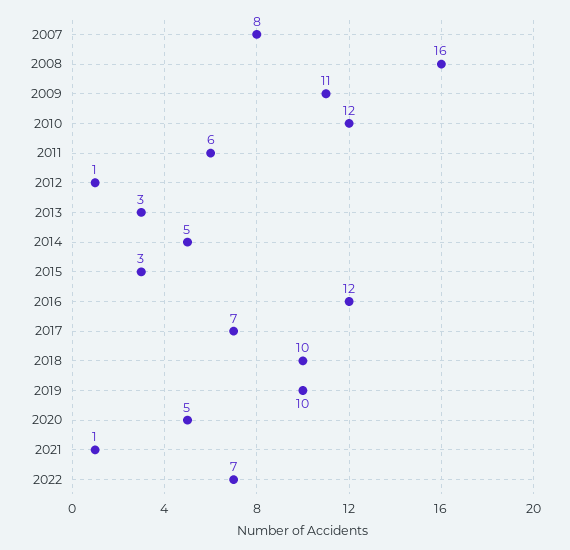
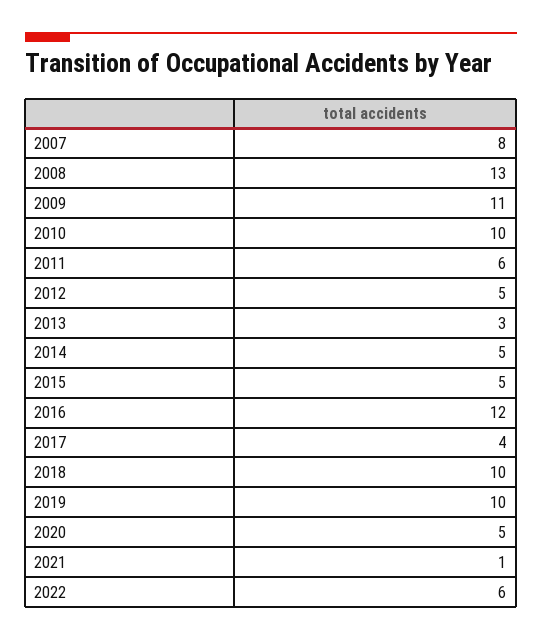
  {
    "2007": 8,
-   "2008": 16,
+   "2008": 13,
    "2009": 11,
-   "2010": 12,
+   "2010": 10,
    "2011": 6,
-   "2012": 1,
+   "2012": 5,
    "2013": 3,
    "2014": 5,
-   "2015": 3,
+   "2015": 5,
    "2016": 12,
-   "2017": 7,
+   "2017": 4,
    "2018": 10,
    "2019": 10,
    "2020": 5,
    "2021": 1,
-   "2022": 7
+   "2022": 6
  }

